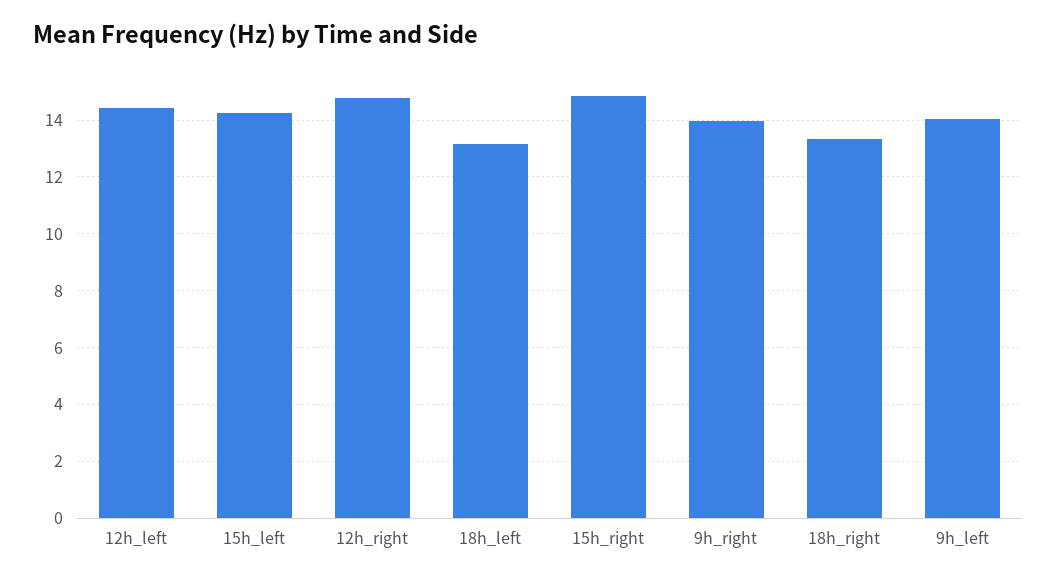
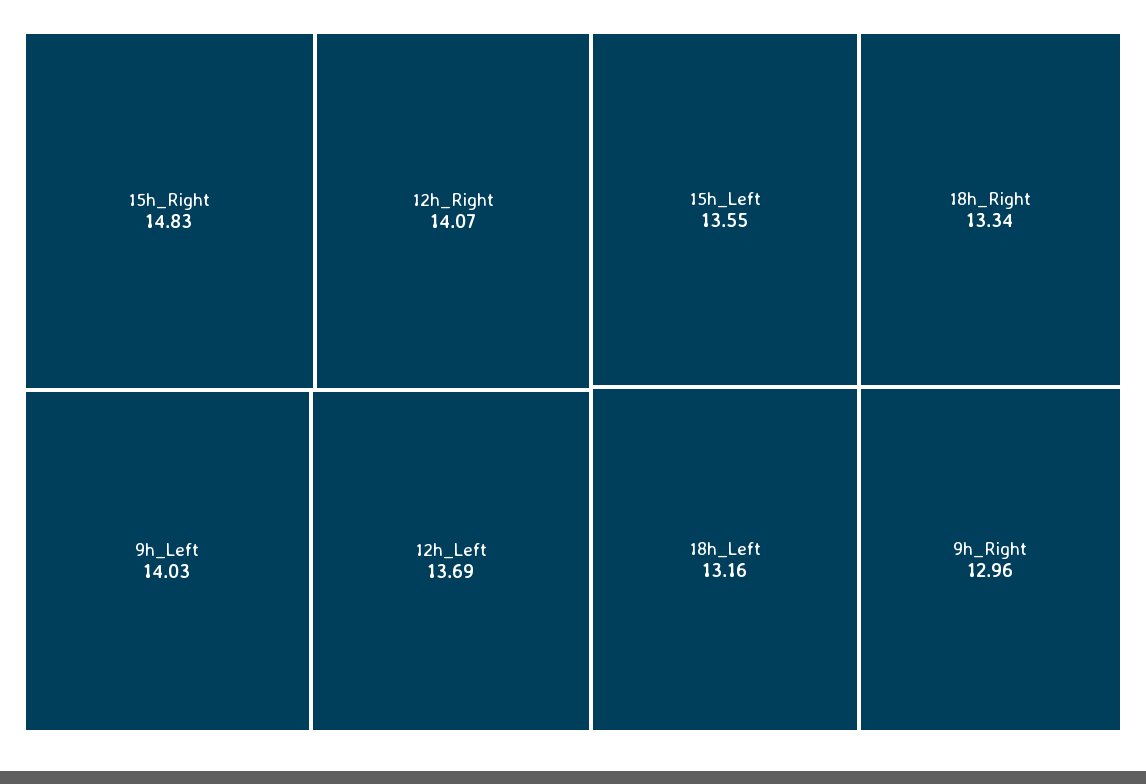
  {
-   "12h_left": 14.5,
+   "12h_left": 13.69,
-   "15h_left": 14.25,
+   "15h_left": 13.55,
-   "12h_right": 14.75,
+   "12h_right": 14.07,
    "18h_left": 13.16,
    "15h_right": 14.83,
-   "9h_right": 14,
+   "9h_right": 12.96,
    "18h_right": 13.34,
    "9h_left": 14.03
  }

